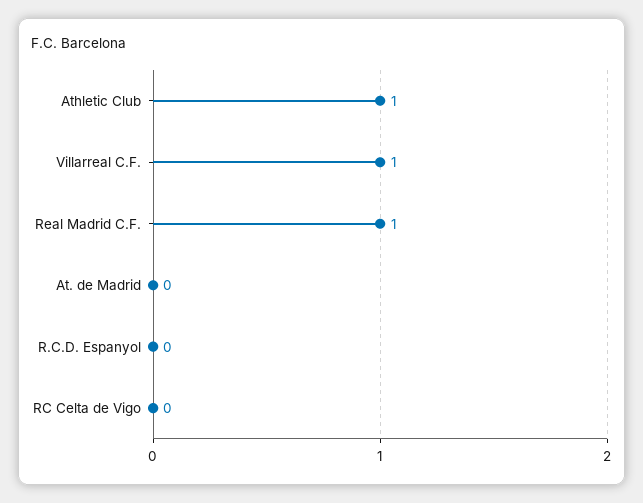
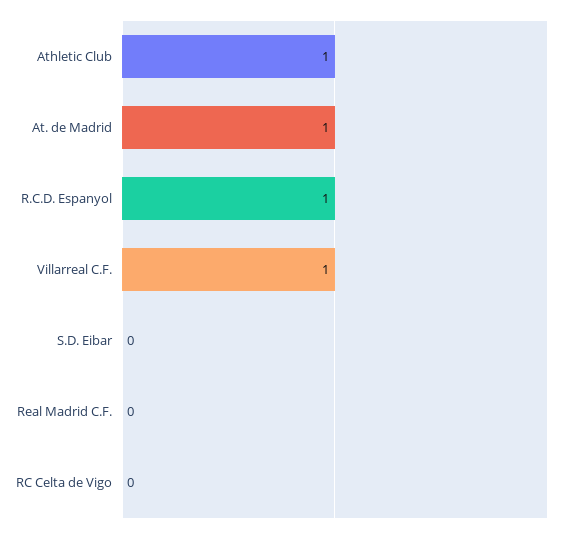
  {
    "Athletic Club": 1,
    "Villarreal C.F.": 1,
-   "Real Madrid C.F.": 1,
+   "Real Madrid C.F.": 0,
-   "At. de Madrid": 0,
+   "At. de Madrid": 1,
-   "R.C.D. Espanyol": 0,
+   "R.C.D. Espanyol": 1,
-   "RC Celta de Vigo": 0
+   "RC Celta de Vigo": 0,
+   "S.D. Eibar": 0
  }

